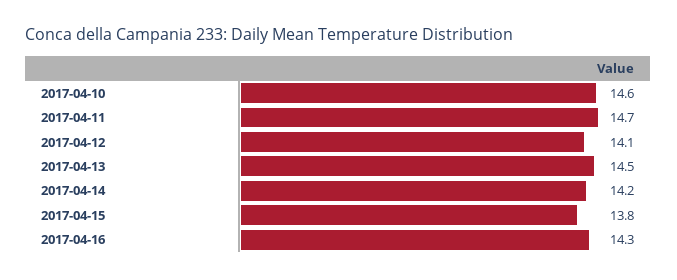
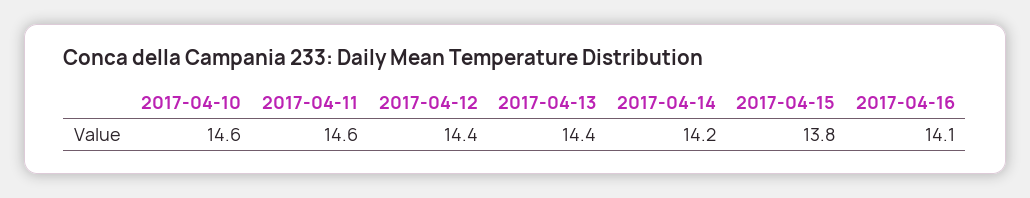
  {
    "2017-04-10": 14.6,
-   "2017-04-11": 14.7,
+   "2017-04-11": 14.6,
-   "2017-04-12": 14.1,
+   "2017-04-12": 14.4,
-   "2017-04-13": 14.5,
+   "2017-04-13": 14.4,
    "2017-04-14": 14.2,
    "2017-04-15": 13.8,
-   "2017-04-16": 14.3
+   "2017-04-16": 14.1
  }

